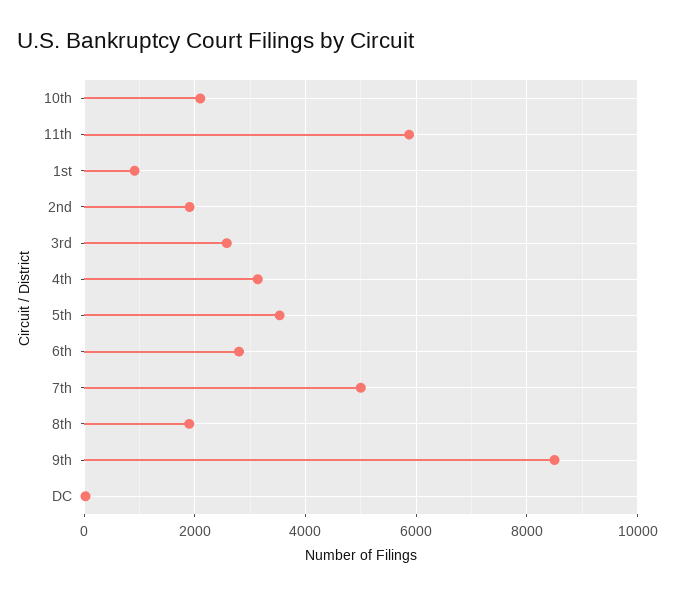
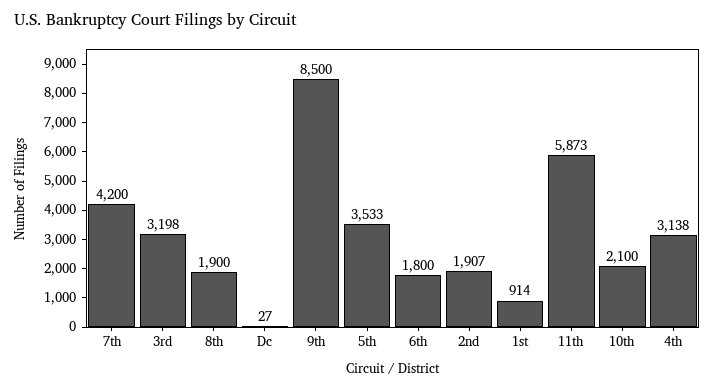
  {
    "10th": 2100,
    "11th": 5873,
    "1st": 914,
    "2nd": 1907,
-   "3rd": 2600,
+   "3rd": 3198,
    "4th": 3138,
    "5th": 3533,
-   "6th": 2800,
+   "6th": 1800,
-   "7th": 5000,
+   "7th": 4200,
    "8th": 1900,
    "9th": 8500,
    "DC": 27
  }

